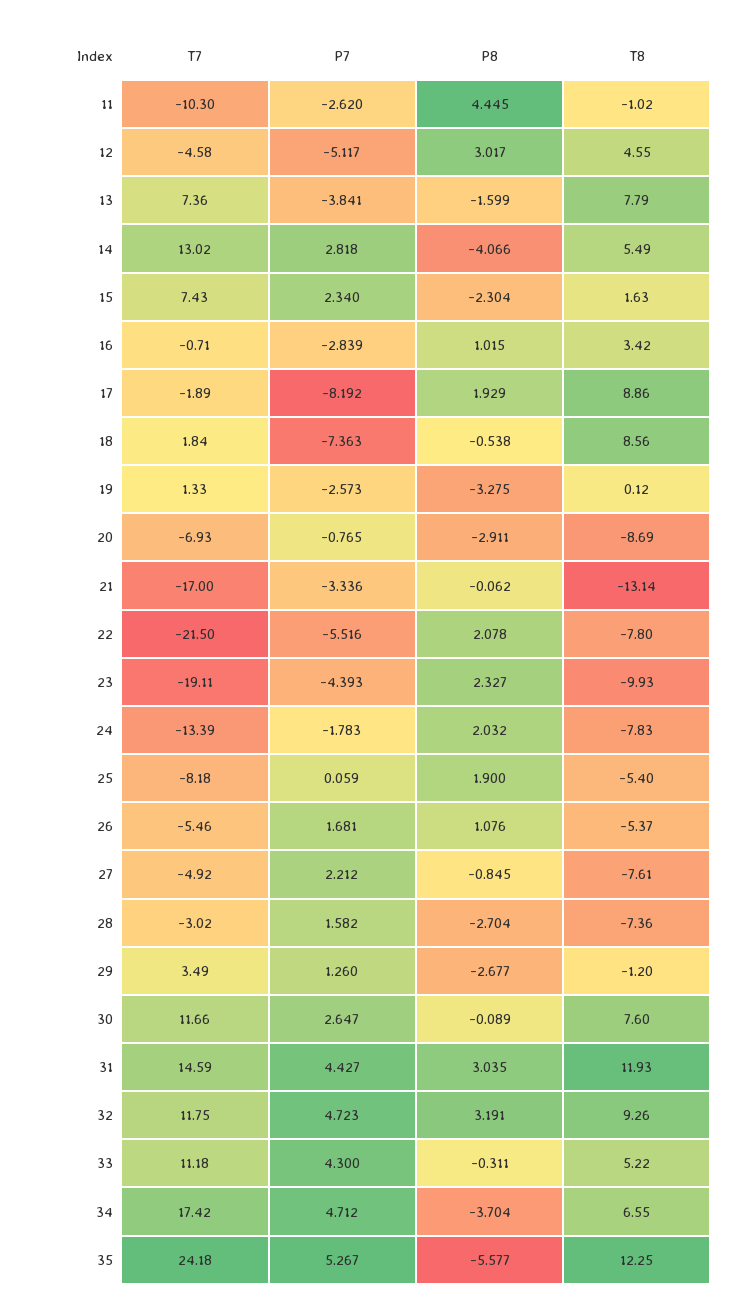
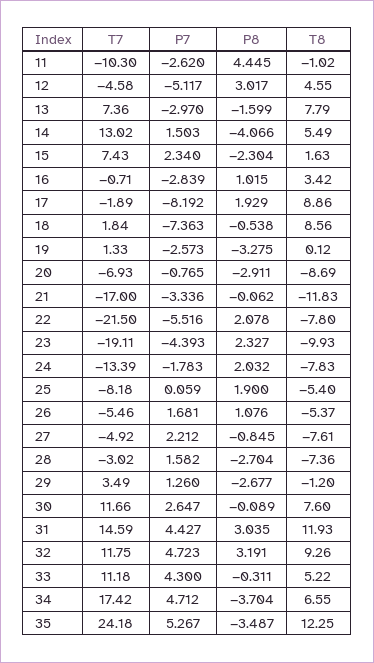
  {
    "T7": {
      "11": -10.3,
      "12": -4.58,
      "13": 7.36,
      "14": 13.02,
      "15": 7.43,
      "16": -0.71,
      "17": -1.89,
      "18": 1.84,
      "19": 1.33,
      "20": -6.93,
      "21": -17,
      "22": -21.5,
      "23": -19.11,
      "24": -13.39,
      "25": -8.18,
      "26": -5.46,
      "27": -4.92,
      "28": -3.02,
      "29": 3.49,
      "30": 11.66,
      "31": 14.59,
      "32": 11.75,
      "33": 11.18,
      "34": 17.42,
      "35": 24.18
    },
    "P7": {
      "11": -2.62,
      "12": -5.117,
-     "13": -3.841,
+     "13": -2.97,
-     "14": 2.818,
+     "14": 1.503,
      "15": 2.34,
      "16": -2.839,
      "17": -8.192,
      "18": -7.363,
      "19": -2.573,
      "20": -0.765,
      "21": -3.336,
      "22": -5.516,
      "23": -4.393,
      "24": -1.783,
      "25": 0.059,
      "26": 1.681,
      "27": 2.212,
      "28": 1.582,
      "29": 1.26,
      "30": 2.647,
      "31": 4.427,
      "32": 4.723,
      "33": 4.3,
      "34": 4.712,
      "35": 5.267
    },
    "P8": {
      "11": 4.445,
      "12": 3.017,
      "13": -1.599,
      "14": -4.066,
      "15": -2.304,
      "16": 1.015,
      "17": 1.929,
      "18": -0.538,
      "19": -3.275,
      "20": -2.911,
      "21": -0.062,
      "22": 2.078,
      "23": 2.327,
      "24": 2.032,
      "25": 1.9,
      "26": 1.076,
      "27": -0.845,
      "28": -2.704,
      "29": -2.677,
      "30": -0.089,
      "31": 3.035,
      "32": 3.191,
      "33": -0.311,
      "34": -3.704,
-     "35": -5.577
+     "35": -3.487
    },
    "T8": {
      "11": -1.02,
      "12": 4.55,
      "13": 7.79,
      "14": 5.49,
      "15": 1.63,
      "16": 3.42,
      "17": 8.86,
      "18": 8.56,
      "19": 0.12,
      "20": -8.69,
-     "21": -13.14,
+     "21": -11.83,
      "22": -7.8,
      "23": -9.93,
      "24": -7.83,
      "25": -5.4,
      "26": -5.37,
      "27": -7.61,
      "28": -7.36,
      "29": -1.2,
      "30": 7.6,
      "31": 11.93,
      "32": 9.26,
      "33": 5.22,
      "34": 6.55,
      "35": 12.25
    }
  }

